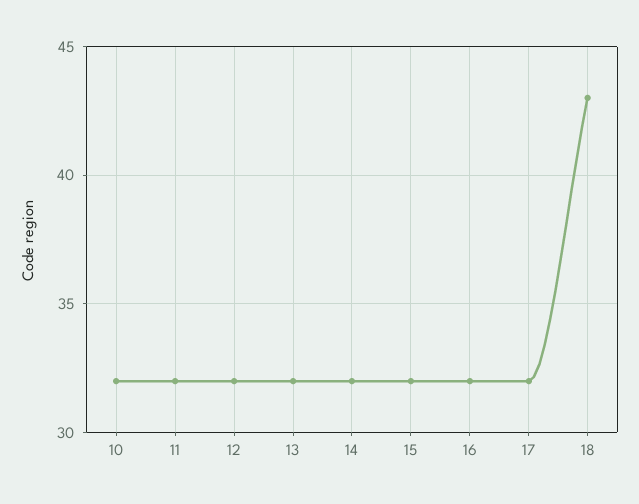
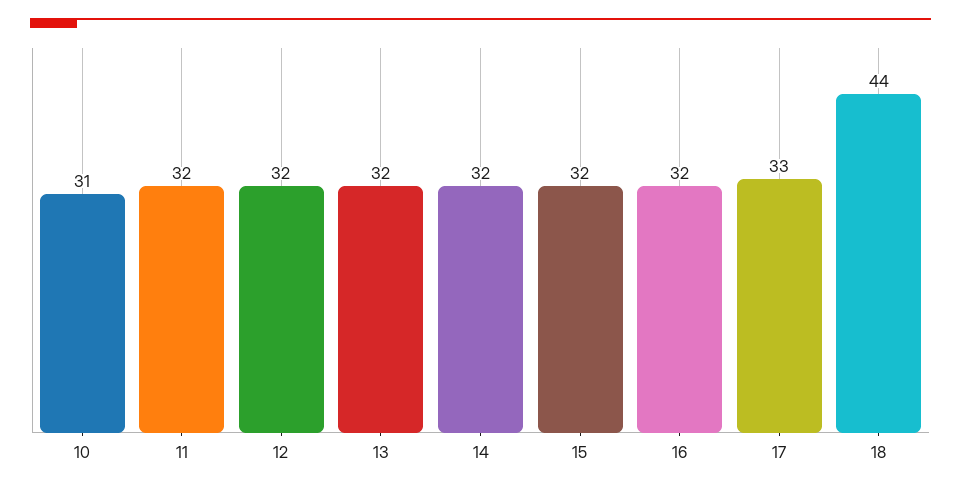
  {
-   "10": 32,
+   "10": 31,
    "11": 32,
    "12": 32,
    "13": 32,
    "14": 32,
    "15": 32,
    "16": 32,
-   "17": 32,
+   "17": 33,
-   "18": 43
+   "18": 44
  }

